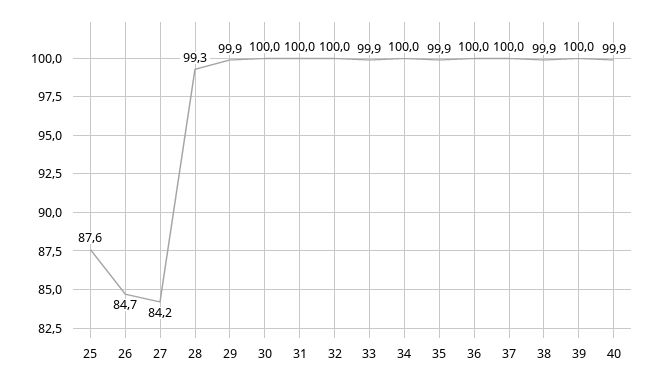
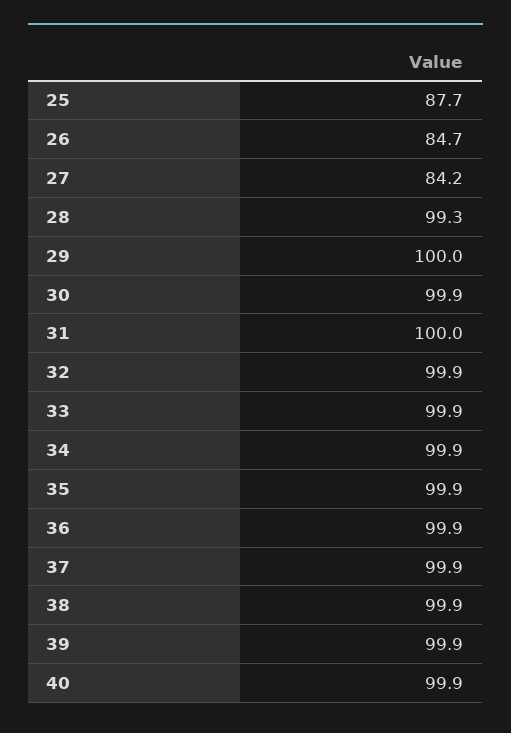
  {
-   "25": 87.6,
+   "25": 87.7,
    "26": 84.7,
    "27": 84.2,
    "28": 99.3,
-   "29": 99.9,
+   "29": 100,
-   "30": 100,
+   "30": 99.9,
    "31": 100,
-   "32": 100,
+   "32": 99.9,
    "33": 99.9,
-   "34": 100,
+   "34": 99.9,
    "35": 99.9,
-   "36": 100,
+   "36": 99.9,
-   "37": 100,
+   "37": 99.9,
    "38": 99.9,
-   "39": 100,
+   "39": 99.9,
    "40": 99.9
  }

